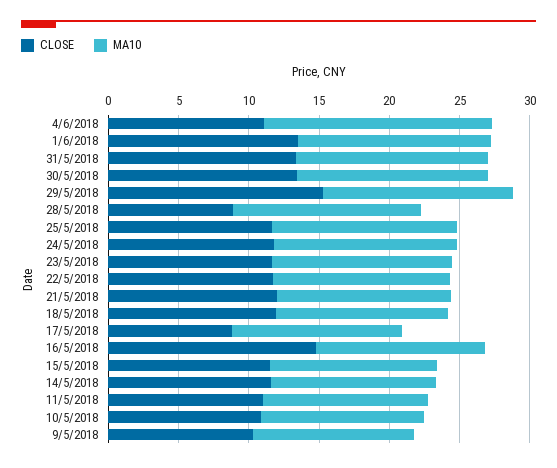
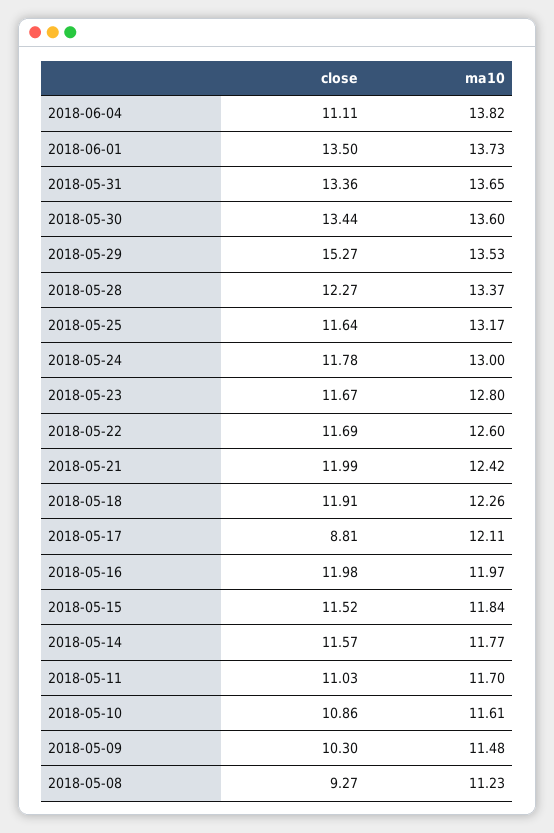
  {
    "CLOSE": {
      "4/6/2018": 11.11,
      "1/6/2018": 13.5,
      "31/5/2018": 13.36,
      "30/5/2018": 13.44,
      "29/5/2018": 15.27,
-     "28/5/2018": 9,
+     "28/5/2018": 12.27,
      "25/5/2018": 11.64,
      "24/5/2018": 11.78,
      "23/5/2018": 11.67,
      "22/5/2018": 11.69,
      "21/5/2018": 11.99,
      "18/5/2018": 11.91,
      "17/5/2018": 8.81,
-     "16/5/2018": 15,
+     "16/5/2018": 11.98,
      "15/5/2018": 11.52,
      "14/5/2018": 11.57,
      "11/5/2018": 11.03,
      "10/5/2018": 10.86,
-     "9/5/2018": 10.3
+     "9/5/2018": 10.3,
+     "2018-05-08": 9.27
    },
    "MA10": {
-     "4/6/2018": 16,
+     "4/6/2018": 13.82,
      "1/6/2018": 13.73,
      "31/5/2018": 13.65,
      "30/5/2018": 13.6,
      "29/5/2018": 13.53,
      "28/5/2018": 13.37,
      "25/5/2018": 13.17,
      "24/5/2018": 13,
      "23/5/2018": 12.8,
      "22/5/2018": 12.6,
      "21/5/2018": 12.42,
      "18/5/2018": 12.26,
      "17/5/2018": 12.11,
      "16/5/2018": 11.97,
      "15/5/2018": 11.84,
      "14/5/2018": 11.77,
      "11/5/2018": 11.7,
      "10/5/2018": 11.61,
-     "9/5/2018": 11.48
+     "9/5/2018": 11.48,
+     "2018-05-08": 11.23
    }
  }

